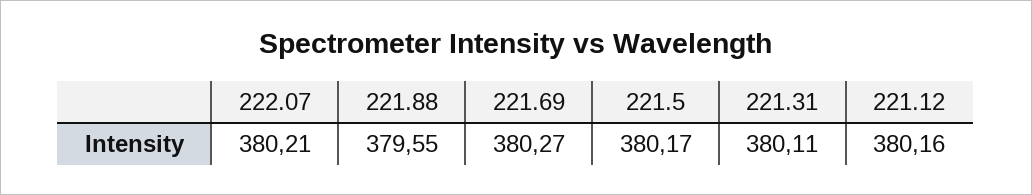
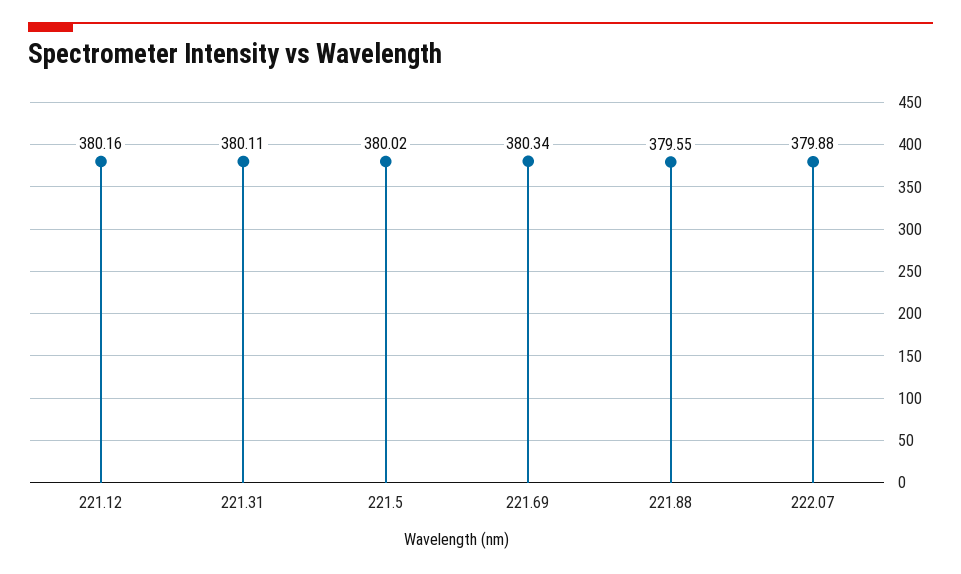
  {
-   "222.07": 380.21,
+   "222.07": 379.88,
    "221.88": 379.55,
-   "221.69": 380.27,
+   "221.69": 380.34,
-   "221.5": 380.17,
+   "221.5": 380.02,
    "221.31": 380.11,
    "221.12": 380.16
  }

